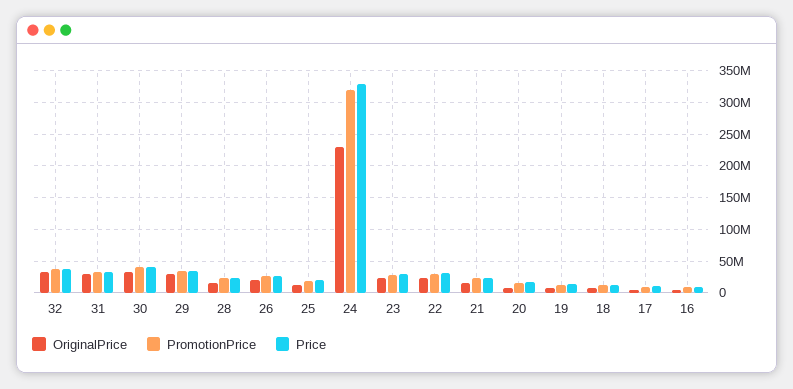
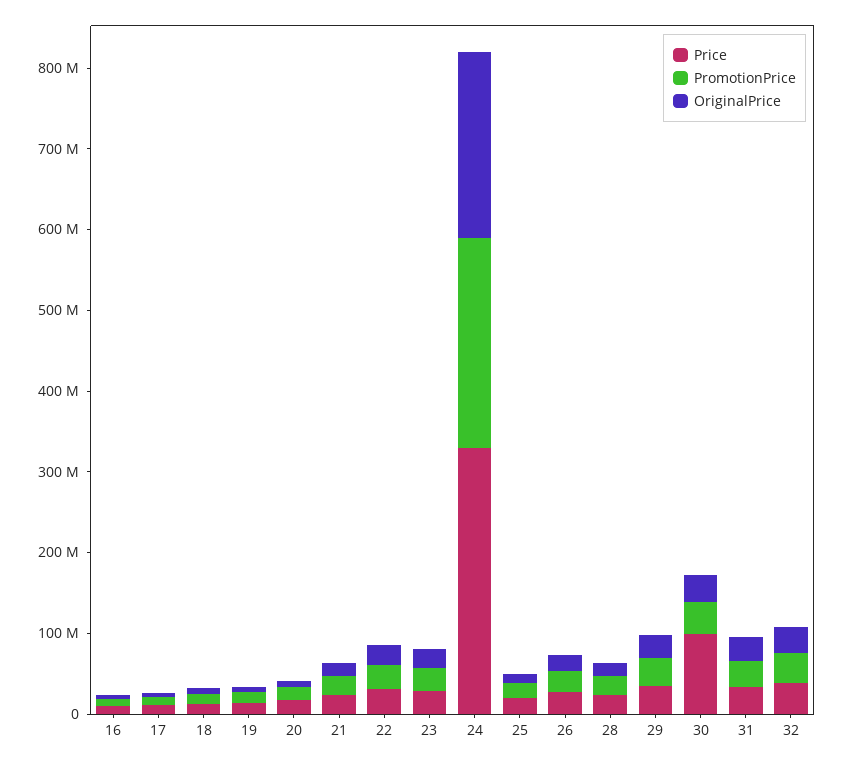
  {
    "OriginalPrice": {
      "32": 30000000,
      "31": 30000000,
      "30": 30000000,
      "29": 30000000,
      "28": 20000000,
      "26": 20000000,
      "25": 10000000,
      "24": 230000000,
      "23": 20000000,
      "22": 20000000,
      "21": 20000000,
      "20": 10000000,
      "19": 10000000,
      "18": 10000000,
      "17": 0,
      "16": 0
    },
    "PromotionPrice": {
      "32": 40000000,
      "31": 30000000,
      "30": 40000000,
      "29": 30000000,
      "28": 20000000,
      "26": 30000000,
      "25": 20000000,
-     "24": 320000000,
+     "24": 260000000,
      "23": 30000000,
      "22": 30000000,
      "21": 20000000,
      "20": 20000000,
      "19": 10000000,
      "18": 10000000,
      "17": 10000000,
      "16": 10000000
    },
    "Price": {
      "32": 40000000,
      "31": 30000000,
-     "30": 40000000,
+     "30": 100000000,
      "29": 30000000,
      "28": 20000000,
      "26": 30000000,
      "25": 20000000,
      "24": 330000000,
      "23": 30000000,
      "22": 30000000,
      "21": 20000000,
      "20": 20000000,
      "19": 10000000,
      "18": 10000000,
      "17": 10000000,
      "16": 10000000
    }
  }

